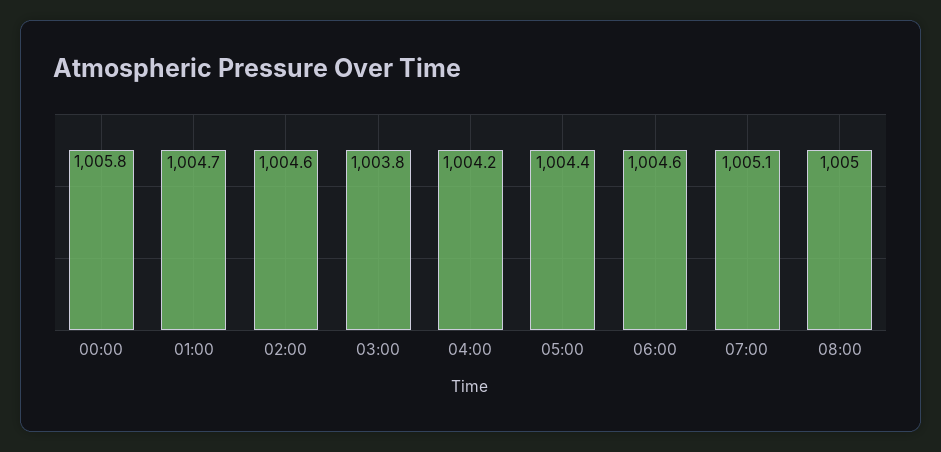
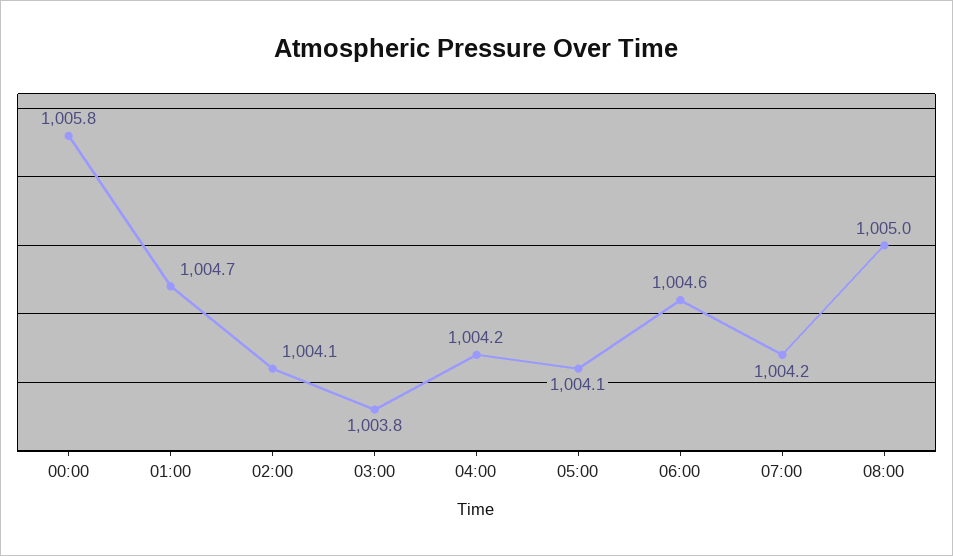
  {
    "00:00": 1005.8,
    "01:00": 1004.7,
-   "02:00": 1004.6,
+   "02:00": 1004.1,
    "03:00": 1003.8,
    "04:00": 1004.2,
-   "05:00": 1004.4,
+   "05:00": 1004.1,
    "06:00": 1004.6,
-   "07:00": 1005.1,
+   "07:00": 1004.2,
    "08:00": 1005
  }

